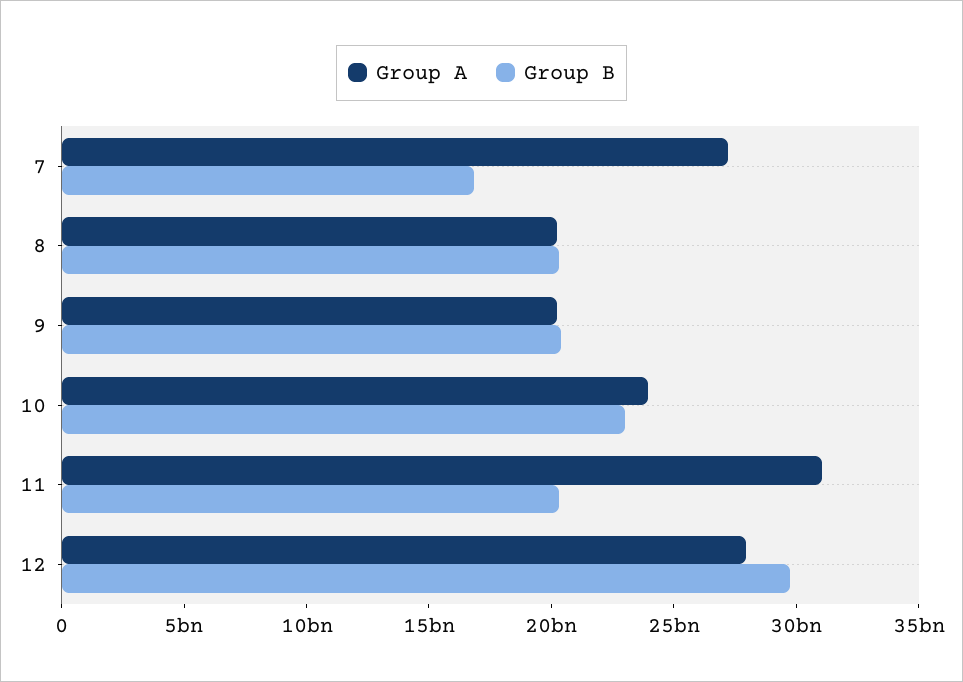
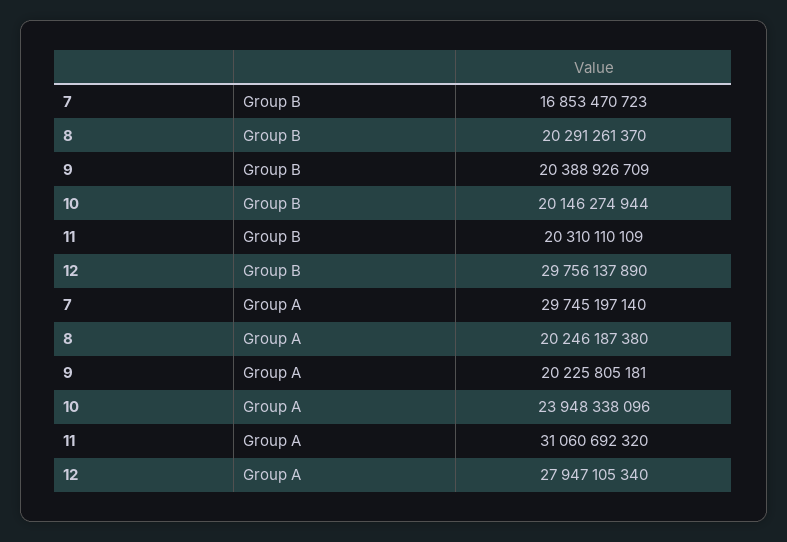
  {
    "Group A": {
-     "7": 27000000000,
+     "7": 29745197140,
      "8": 20246187380,
      "9": 20225805181,
      "10": 23948338096,
      "11": 31060692320,
      "12": 27947105340
    },
    "Group B": {
      "7": 16853470723,
      "8": 20291261370,
      "9": 20388926709,
-     "10": 23000000000,
+     "10": 20146274944,
      "11": 20310110109,
      "12": 29756137890
    }
  }

